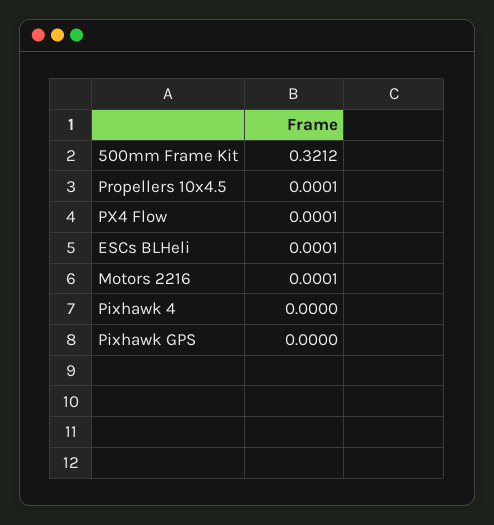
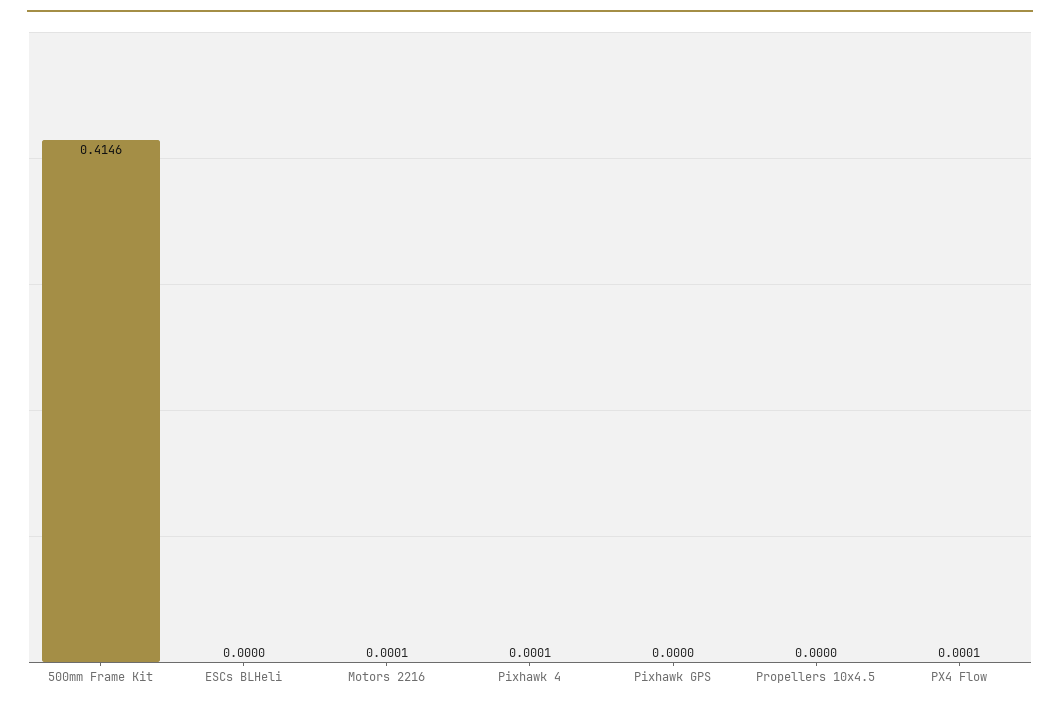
  {
-   "500mm Frame Kit": 0.3212,
+   "500mm Frame Kit": 0.4146,
-   "Propellers 10x4.5": 0.0001,
+   "Propellers 10x4.5": 0,
    "PX4 Flow": 0.0001,
-   "ESCs BLHeli": 0.0001,
+   "ESCs BLHeli": 0,
    "Motors 2216": 0.0001,
-   "Pixhawk 4": 0,
+   "Pixhawk 4": 0.0001,
    "Pixhawk GPS": 0
  }

